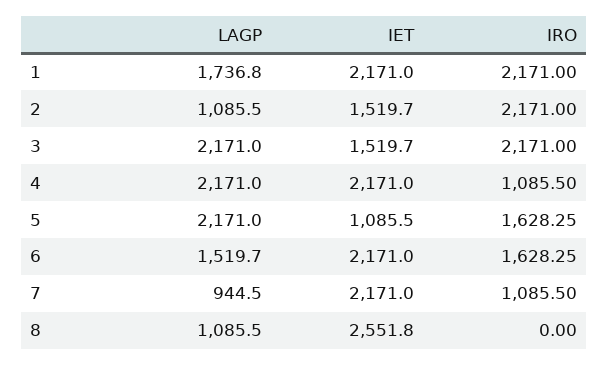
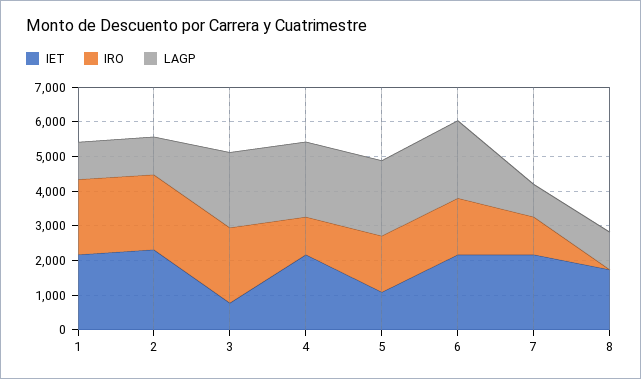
  {
    "LAGP": {
-     "1": 1736.8,
+     "1": 1000,
      "2": 1085.5,
      "3": 2171,
      "4": 2171,
      "5": 2171,
-     "6": 1519.7,
+     "6": 2250,
      "7": 944.5,
      "8": 1085.5
    },
    "IET": {
      "1": 2171,
-     "2": 1519.7,
+     "2": 2250,
-     "3": 1519.7,
+     "3": 750,
      "4": 2171,
      "5": 1085.5,
      "6": 2171,
      "7": 2171,
-     "8": 2551.8
+     "8": 1750
    },
    "IRO": {
      "1": 2171,
      "2": 2171,
      "3": 2171,
      "4": 1085.5,
      "5": 1628.25,
      "6": 1628.25,
      "7": 1085.5,
      "8": 0
    }
  }

